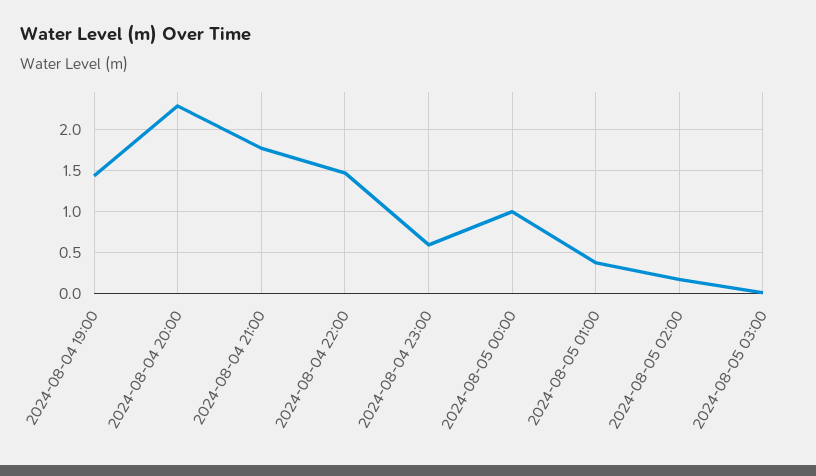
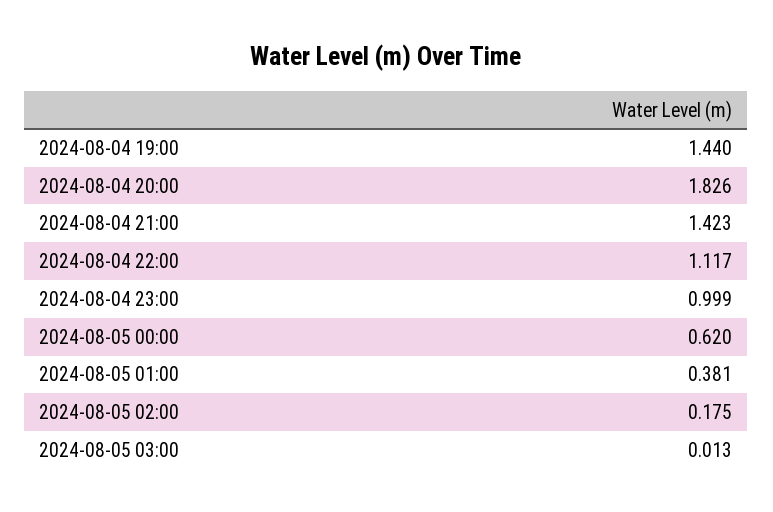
  {
    "2024-08-04 19:00": 1.44,
-   "2024-08-04 20:00": 2.3,
+   "2024-08-04 20:00": 1.826,
-   "2024-08-04 21:00": 1.8,
+   "2024-08-04 21:00": 1.423,
-   "2024-08-04 22:00": 1.5,
+   "2024-08-04 22:00": 1.117,
-   "2024-08-04 23:00": 0.6,
+   "2024-08-04 23:00": 0.999,
-   "2024-08-05 00:00": 1,
+   "2024-08-05 00:00": 0.62,
    "2024-08-05 01:00": 0.381,
    "2024-08-05 02:00": 0.175,
    "2024-08-05 03:00": 0.013
  }

